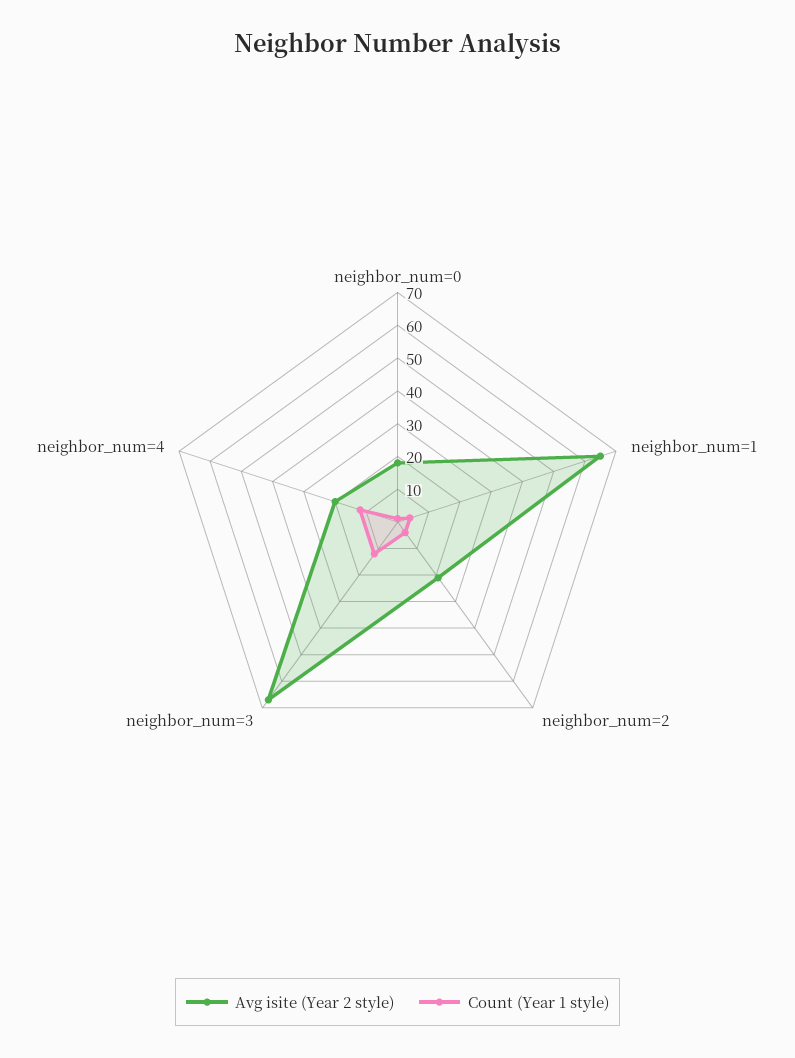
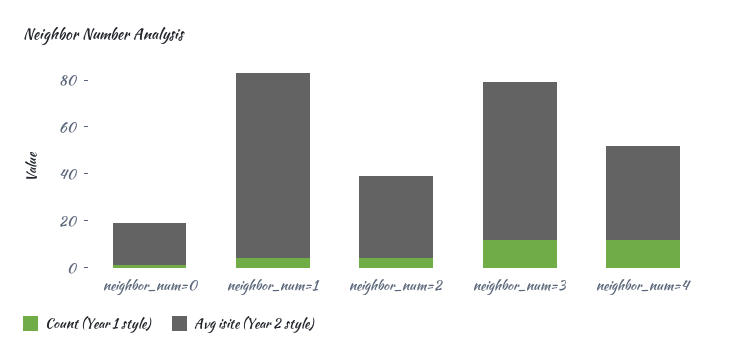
  {
    "Avg isite (Year 2 style)": {
      "neighbor_num=0": 20,
-     "neighbor_num=1": 65,
+     "neighbor_num=1": 80,
-     "neighbor_num=2": 20,
+     "neighbor_num=2": 35,
      "neighbor_num=3": 65,
-     "neighbor_num=4": 20
+     "neighbor_num=4": 40
    },
    "Count (Year 1 style)": {
      "neighbor_num=0": 0,
      "neighbor_num=1": 5,
      "neighbor_num=2": 5,
      "neighbor_num=3": 10,
      "neighbor_num=4": 10
    }
  }

